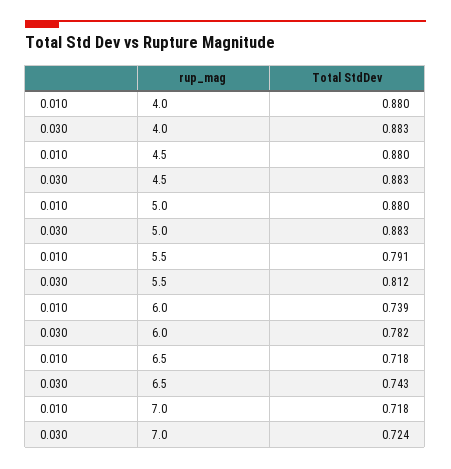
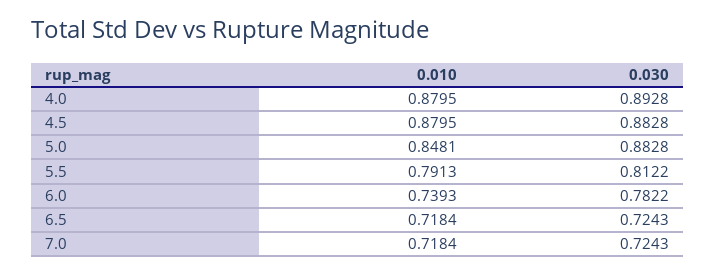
  {
    "0.010": {
      "4.0": 0.8795,
      "4.5": 0.8795,
-     "5.0": 0.88,
+     "5.0": 0.8481,
      "5.5": 0.7913,
      "6.0": 0.7393,
      "6.5": 0.7184,
      "7.0": 0.7184
    },
    "0.030": {
-     "4.0": 0.883,
+     "4.0": 0.8928,
      "4.5": 0.8828,
      "5.0": 0.8828,
      "5.5": 0.8122,
      "6.0": 0.7822,
-     "6.5": 0.743,
+     "6.5": 0.7243,
      "7.0": 0.7243
    }
  }

